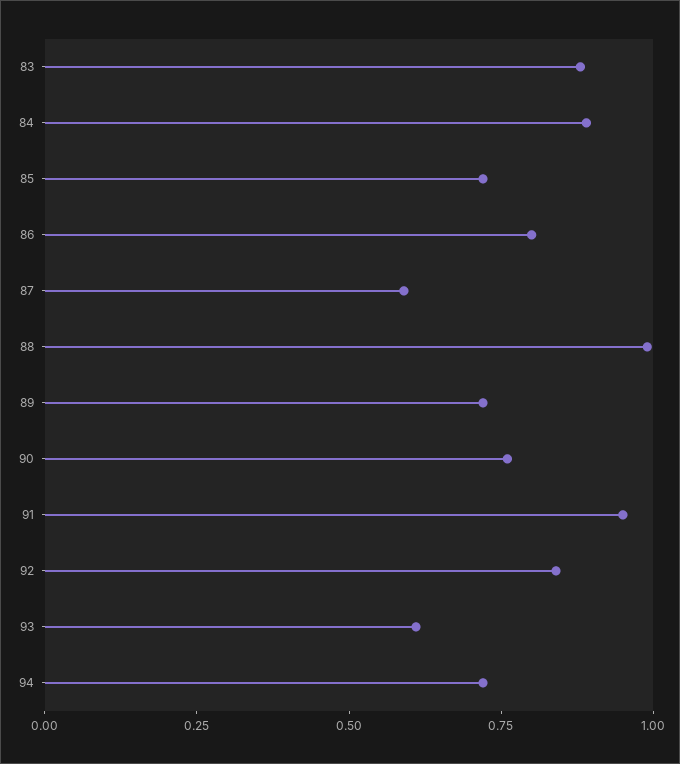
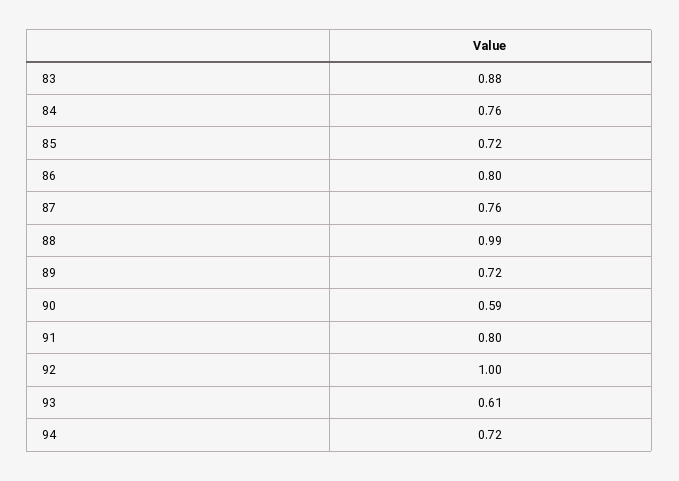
  {
    "83": 0.88,
-   "84": 0.9,
+   "84": 0.76,
    "85": 0.72,
    "86": 0.8,
-   "87": 0.6,
+   "87": 0.76,
    "88": 0.99,
    "89": 0.72,
-   "90": 0.75,
+   "90": 0.59,
-   "91": 0.95,
+   "91": 0.8,
-   "92": 0.85,
+   "92": 1,
    "93": 0.61,
    "94": 0.72
  }

